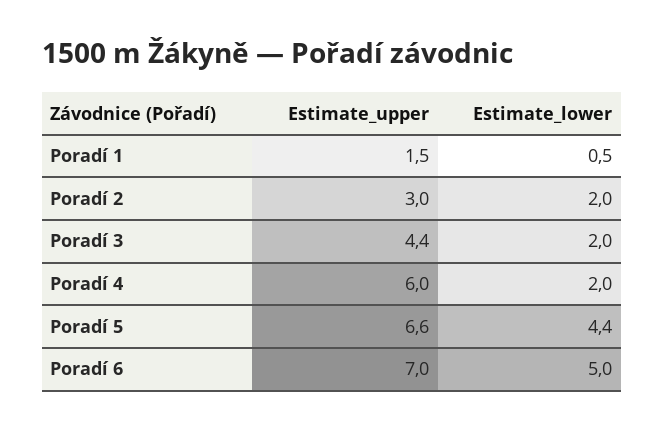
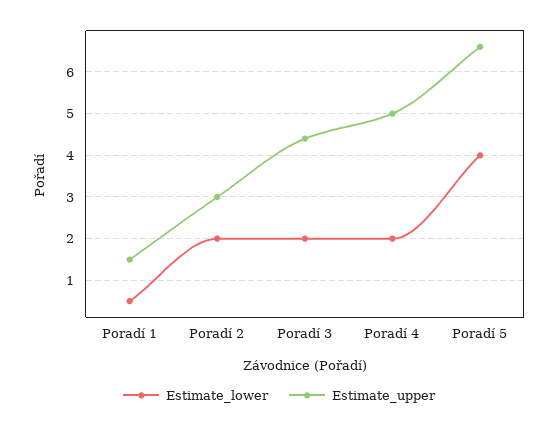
  {
    "Estimate_upper": {
      "Poradí 1": 1.5,
      "Poradí 2": 3,
      "Poradí 3": 4.4,
-     "Poradí 4": 6,
+     "Poradí 4": 5,
-     "Poradí 5": 6.6,
+     "Poradí 5": 6.6
-     "Poradí 6": 7
    },
    "Estimate_lower": {
      "Poradí 1": 0.5,
      "Poradí 2": 2,
      "Poradí 3": 2,
      "Poradí 4": 2,
-     "Poradí 5": 4.4,
+     "Poradí 5": 4
-     "Poradí 6": 5
    }
  }

